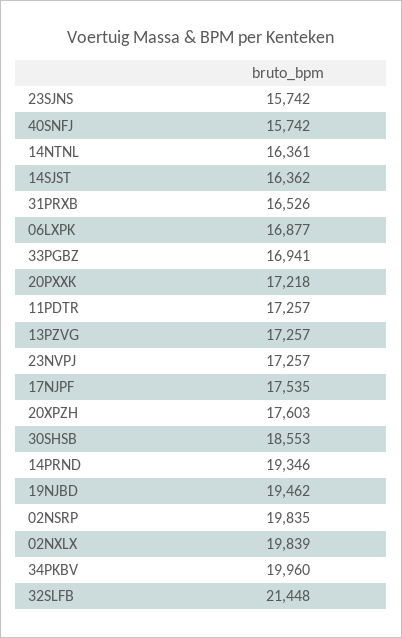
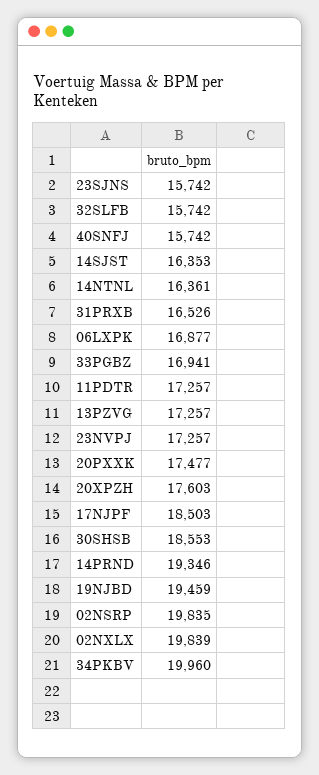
  {
    "23SJNS": 15742,
    "40SNFJ": 15742,
    "14NTNL": 16361,
-   "14SJST": 16362,
+   "14SJST": 16353,
    "31PRXB": 16526,
    "06LXPK": 16877,
    "33PGBZ": 16941,
-   "20PXXK": 17218,
+   "20PXXK": 17477,
    "11PDTR": 17257,
    "13PZVG": 17257,
    "23NVPJ": 17257,
-   "17NJPF": 17535,
+   "17NJPF": 18503,
    "20XPZH": 17603,
    "30SHSB": 18553,
    "14PRND": 19346,
-   "19NJBD": 19462,
+   "19NJBD": 19459,
    "02NSRP": 19835,
    "02NXLX": 19839,
    "34PKBV": 19960,
-   "32SLFB": 21448
+   "32SLFB": 15742
  }

